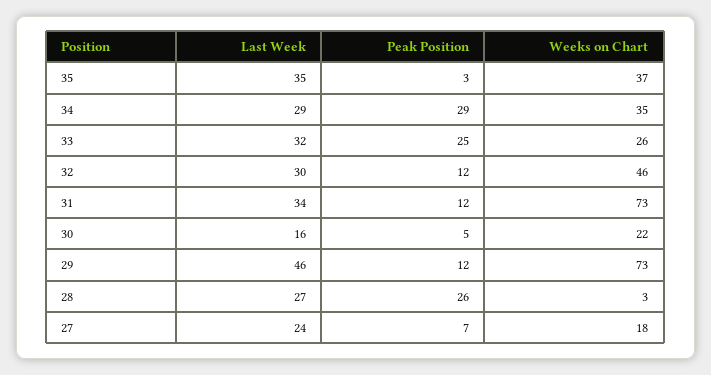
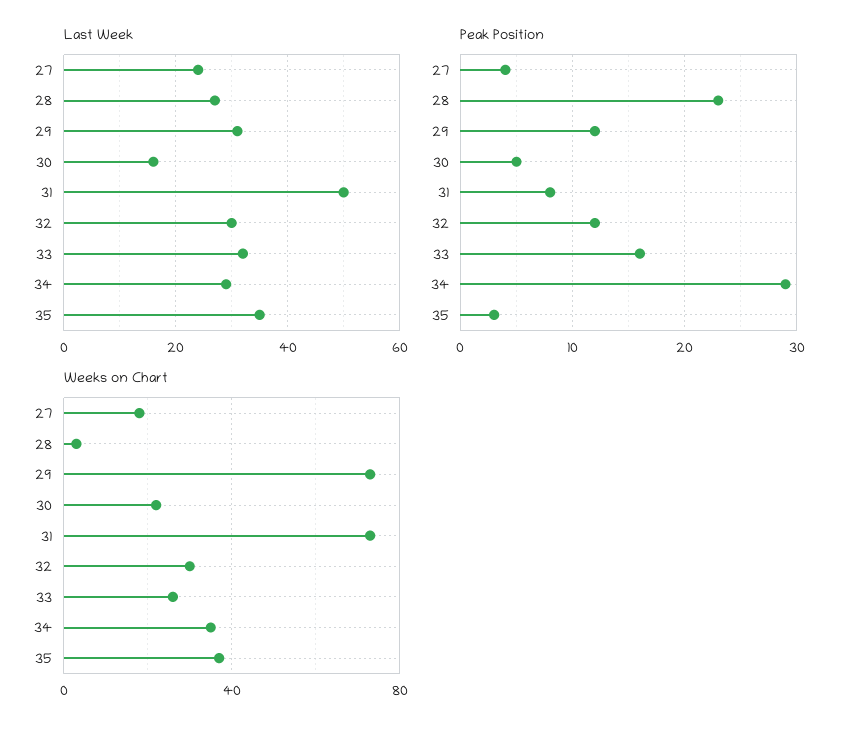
  {
    "Last Week": {
      "35": 35,
      "34": 29,
      "33": 32,
      "32": 30,
-     "31": 34,
+     "31": 50,
      "30": 16,
-     "29": 46,
+     "29": 30,
      "28": 27,
      "27": 24
    },
    "Peak Position": {
      "35": 3,
      "34": 29,
-     "33": 25,
+     "33": 16,
      "32": 12,
-     "31": 12,
+     "31": 8,
      "30": 5,
      "29": 12,
-     "28": 26,
+     "28": 23,
-     "27": 7
+     "27": 4
    },
    "Weeks on Chart": {
      "35": 37,
      "34": 35,
      "33": 26,
-     "32": 46,
+     "32": 30,
      "31": 73,
      "30": 22,
      "29": 73,
      "28": 3,
      "27": 18
    }
  }

